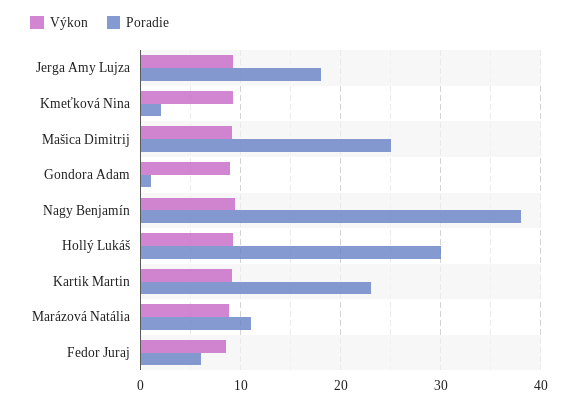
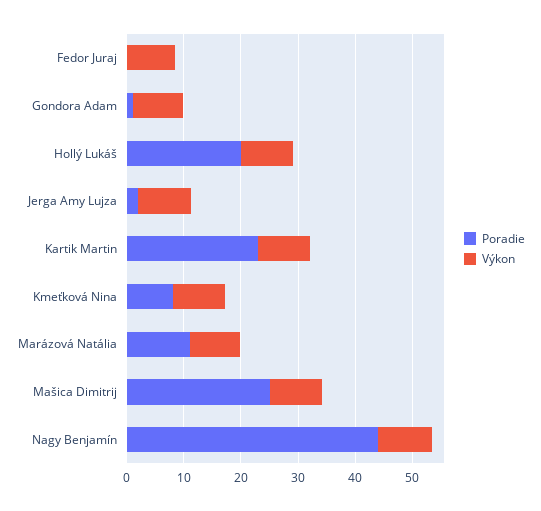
  {
    "Výkon": {
      "Jerga Amy Lujza": 9,
      "Kmeťková Nina": 9,
      "Mašica Dimitrij": 9,
      "Gondora Adam": 9,
      "Nagy Benjamín": 9,
      "Hollý Lukáš": 9,
      "Kartik Martin": 9,
      "Marázová Natália": 9,
      "Fedor Juraj": 8
    },
    "Poradie": {
-     "Jerga Amy Lujza": 18,
+     "Jerga Amy Lujza": 2,
-     "Kmeťková Nina": 2,
+     "Kmeťková Nina": 8,
      "Mašica Dimitrij": 25,
      "Gondora Adam": 1,
-     "Nagy Benjamín": 38,
+     "Nagy Benjamín": 44,
-     "Hollý Lukáš": 30,
+     "Hollý Lukáš": 20,
      "Kartik Martin": 23,
      "Marázová Natália": 11,
-     "Fedor Juraj": 6
+     "Fedor Juraj": 0
    }
  }

